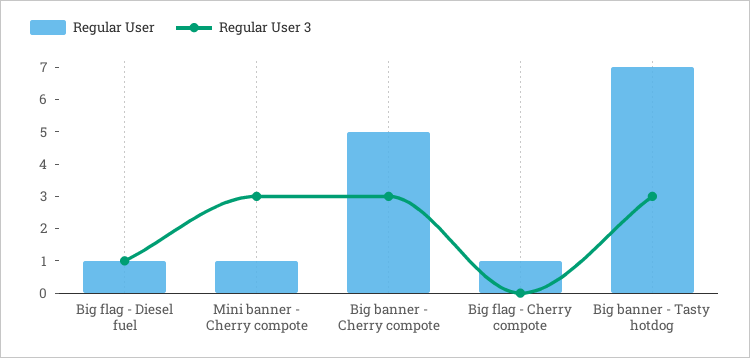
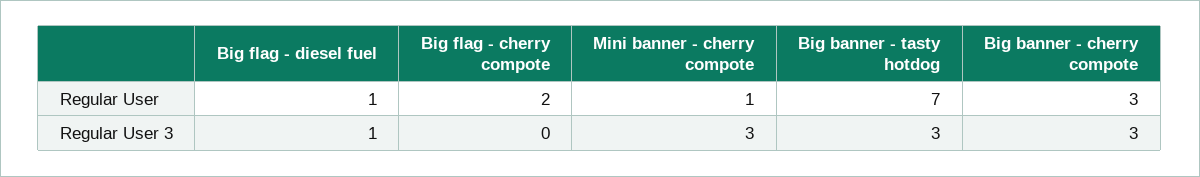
  {
    "Regular User": {
      "Big flag - Diesel fuel": 1,
      "Mini banner - Cherry compote": 1,
-     "Big banner - Cherry compote": 5,
+     "Big banner - Cherry compote": 3,
-     "Big flag - Cherry compote": 1,
+     "Big flag - Cherry compote": 2,
      "Big banner - Tasty hotdog": 7
    },
    "Regular User 3": {
      "Big flag - Diesel fuel": 1,
      "Mini banner - Cherry compote": 3,
      "Big banner - Cherry compote": 3,
      "Big flag - Cherry compote": 0,
      "Big banner - Tasty hotdog": 3
    }
  }

